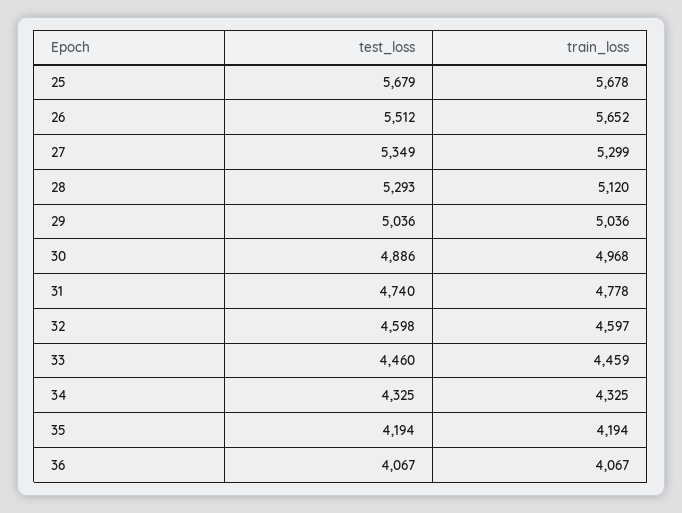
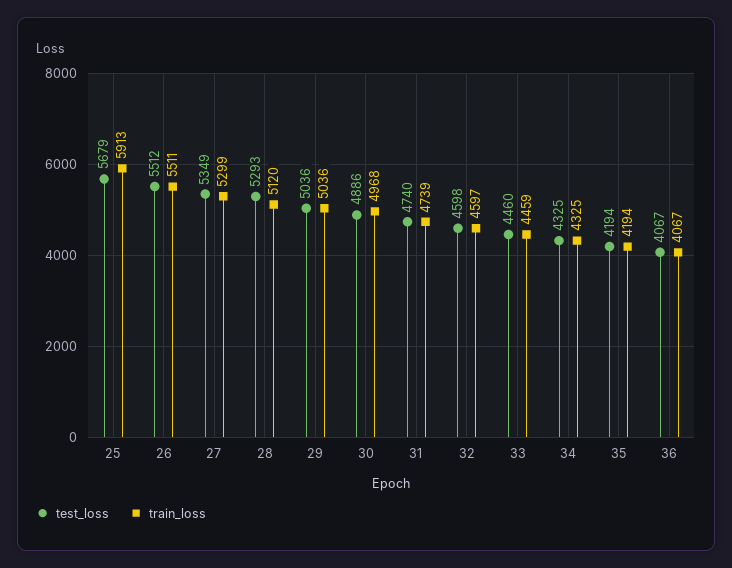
  {
    "test_loss": {
      "25": 5679,
      "26": 5512,
      "27": 5349,
      "28": 5293,
      "29": 5036,
      "30": 4886,
      "31": 4740,
      "32": 4598,
      "33": 4460,
      "34": 4325,
      "35": 4194,
      "36": 4067
    },
    "train_loss": {
-     "25": 5678,
+     "25": 5913,
-     "26": 5652,
+     "26": 5511,
      "27": 5299,
      "28": 5120,
      "29": 5036,
      "30": 4968,
-     "31": 4778,
+     "31": 4739,
      "32": 4597,
      "33": 4459,
      "34": 4325,
      "35": 4194,
      "36": 4067
    }
  }

